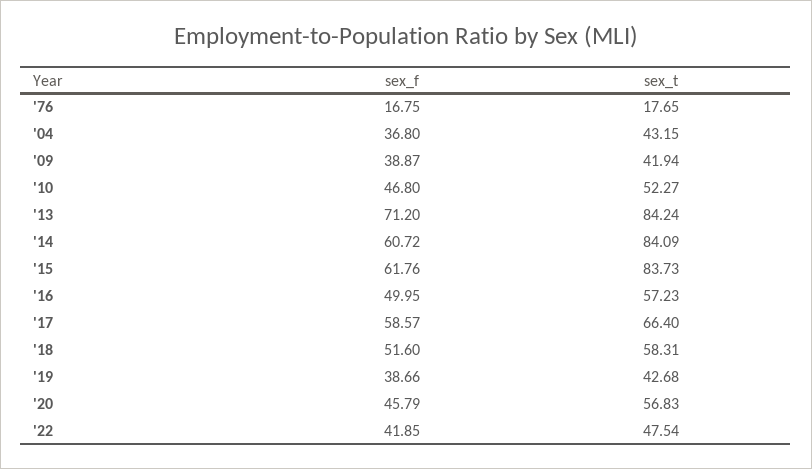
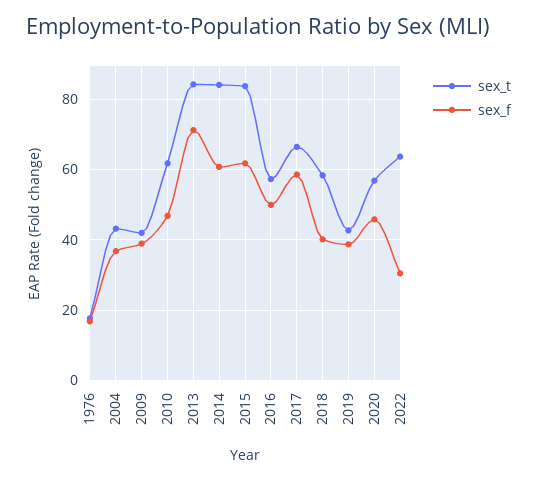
  {
    "sex_f": {
      "'76": 16.75,
      "'04": 36.8,
      "'09": 38.87,
      "'10": 46.8,
      "'13": 71.2,
      "'14": 60.72,
      "'15": 61.76,
      "'16": 49.95,
      "'17": 58.57,
-     "'18": 51.6,
+     "'18": 40,
      "'19": 38.66,
      "'20": 45.79,
-     "'22": 41.85
+     "'22": 30
    },
    "sex_t": {
      "'76": 17.65,
      "'04": 43.15,
      "'09": 41.94,
-     "'10": 52.27,
+     "'10": 62,
      "'13": 84.24,
      "'14": 84.09,
      "'15": 83.73,
      "'16": 57.23,
      "'17": 66.4,
      "'18": 58.31,
      "'19": 42.68,
      "'20": 56.83,
-     "'22": 47.54
+     "'22": 64
    }
  }

